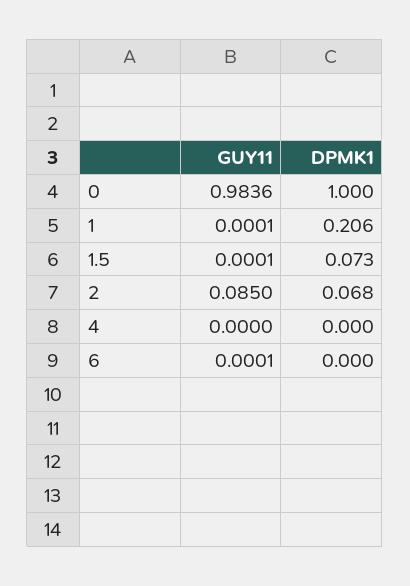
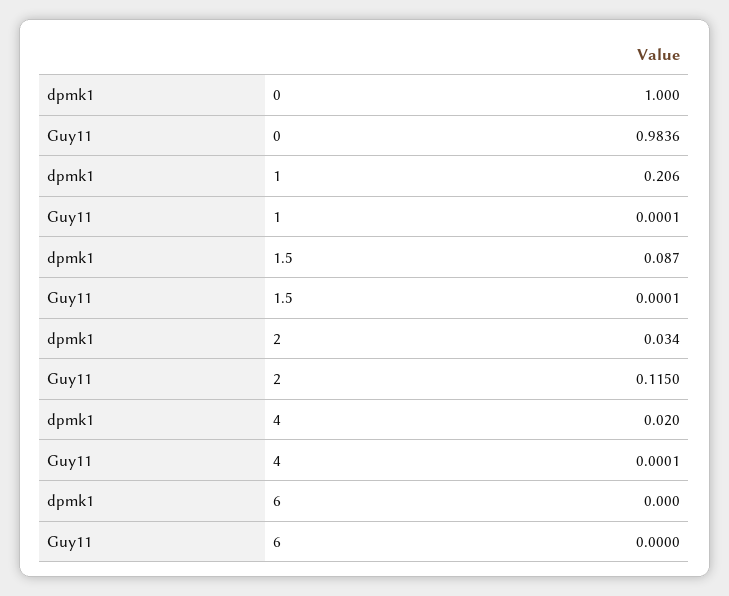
  {
    "GUY11": {
      "0": 0.9836,
      "1": 0.0001,
      "1.5": 0.0001,
-     "2": 0.085,
+     "2": 0.115,
-     "4": 0,
+     "4": 0.0001,
-     "6": 0.0001
+     "6": 0
    },
    "DPMK1": {
      "0": 1,
      "1": 0.206,
-     "1.5": 0.073,
+     "1.5": 0.087,
-     "2": 0.068,
+     "2": 0.034,
-     "4": 0,
+     "4": 0.02,
      "6": 0
    }
  }

